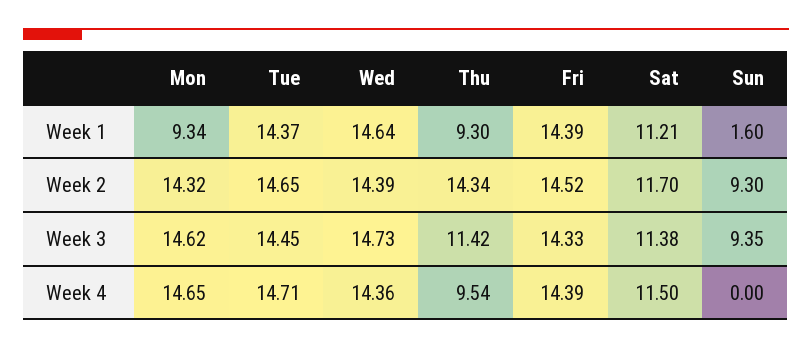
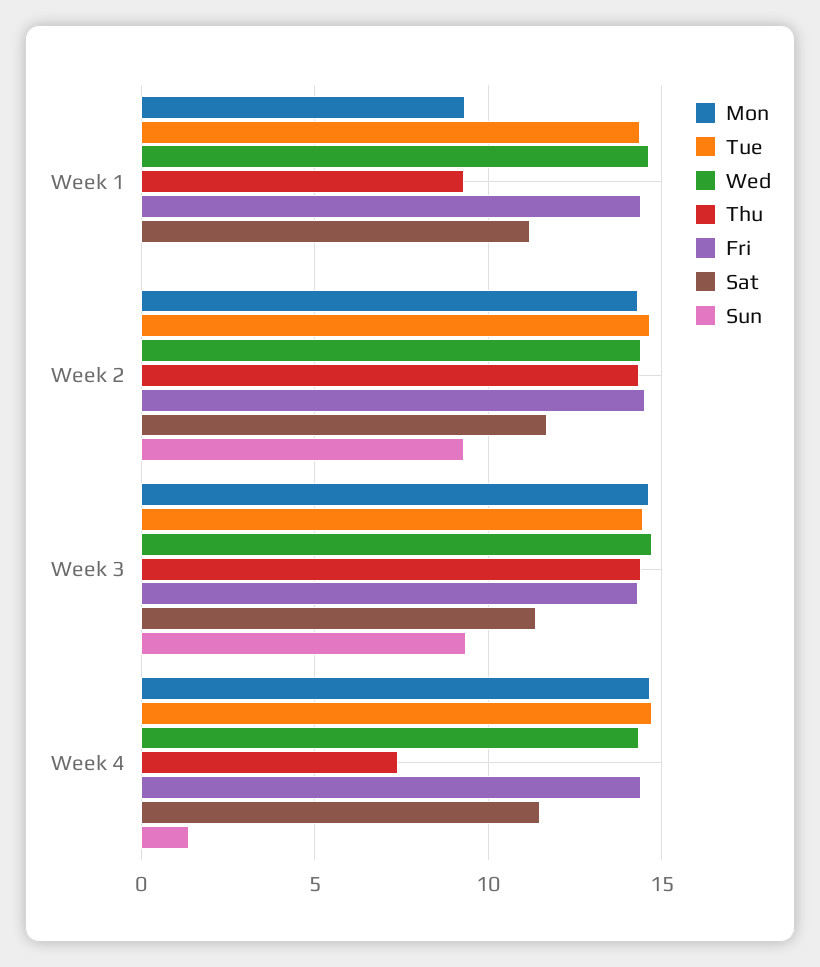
  {
    "Mon": {
      "Week 1": 9.34,
      "Week 2": 14.32,
      "Week 3": 14.62,
      "Week 4": 14.65
    },
    "Tue": {
      "Week 1": 14.37,
      "Week 2": 14.65,
      "Week 3": 14.45,
      "Week 4": 14.71
    },
    "Wed": {
      "Week 1": 14.64,
      "Week 2": 14.39,
      "Week 3": 14.73,
      "Week 4": 14.36
    },
    "Thu": {
      "Week 1": 9.3,
      "Week 2": 14.34,
-     "Week 3": 11.42,
+     "Week 3": 14.5,
-     "Week 4": 9.54
+     "Week 4": 7.5
    },
    "Fri": {
      "Week 1": 14.39,
      "Week 2": 14.52,
      "Week 3": 14.33,
      "Week 4": 14.39
    },
    "Sat": {
      "Week 1": 11.21,
      "Week 2": 11.7,
      "Week 3": 11.38,
      "Week 4": 11.5
    },
    "Sun": {
-     "Week 1": 1.6,
+     "Week 1": 0,
      "Week 2": 9.3,
      "Week 3": 9.35,
-     "Week 4": 0
+     "Week 4": 1.5
    }
  }

